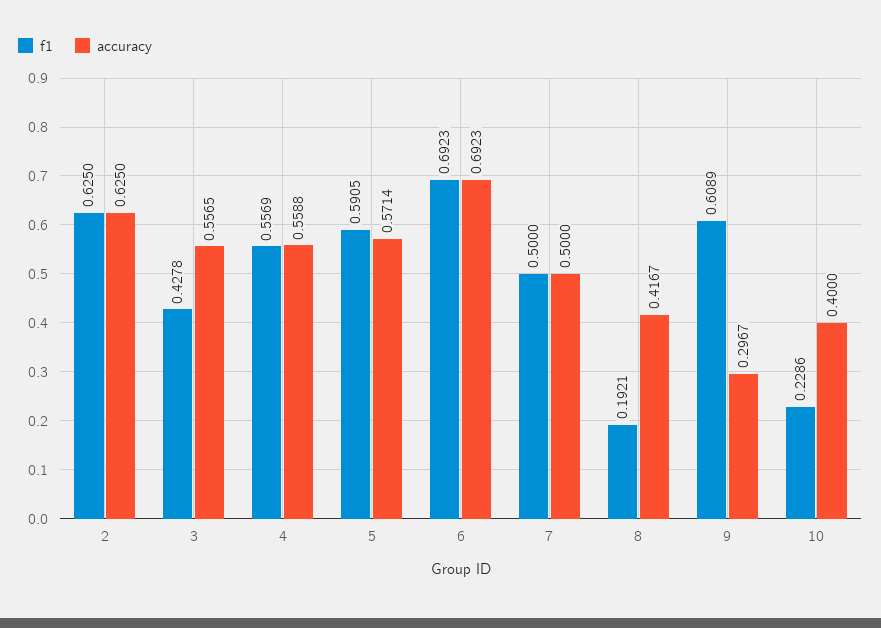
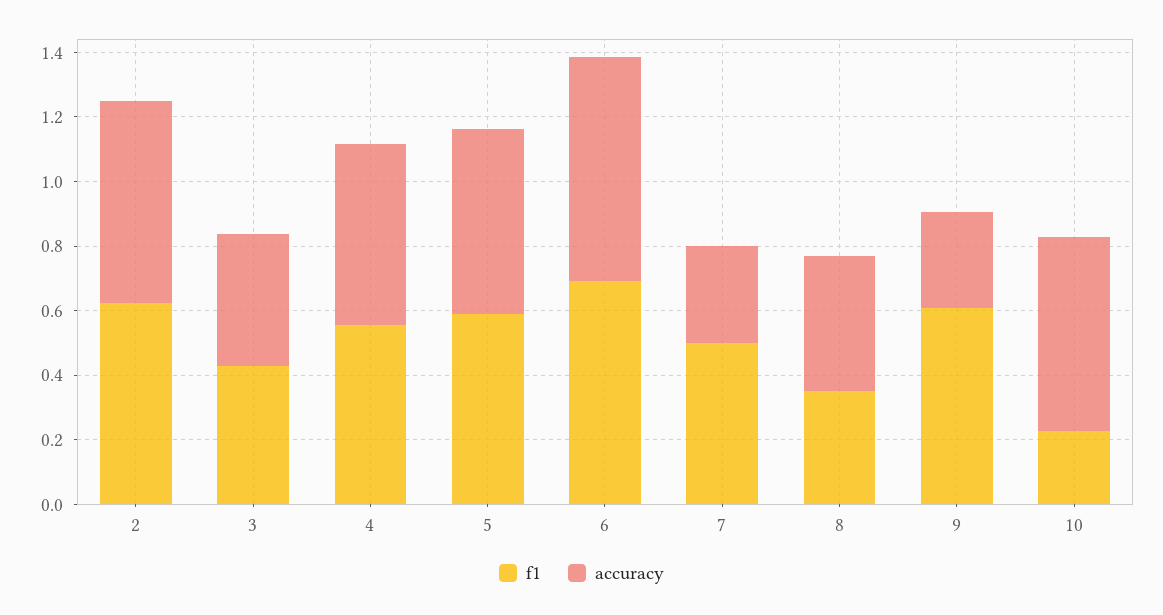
  {
    "f1": {
      "2": 0.625,
      "3": 0.4278,
      "4": 0.5569,
      "5": 0.5905,
      "6": 0.6923,
      "7": 0.5,
-     "8": 0.1921,
+     "8": 0.35,
      "9": 0.6089,
      "10": 0.2286
    },
    "accuracy": {
      "2": 0.625,
-     "3": 0.5565,
+     "3": 0.4,
      "4": 0.5588,
      "5": 0.5714,
      "6": 0.6923,
-     "7": 0.5,
+     "7": 0.3,
      "8": 0.4167,
      "9": 0.2967,
-     "10": 0.4
+     "10": 0.6
    }
  }

